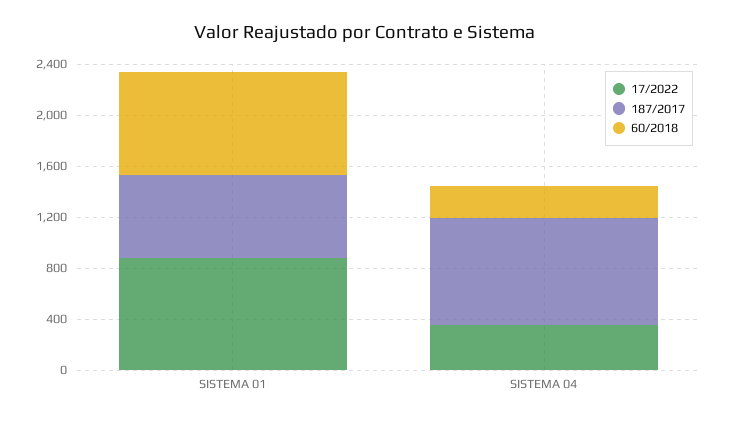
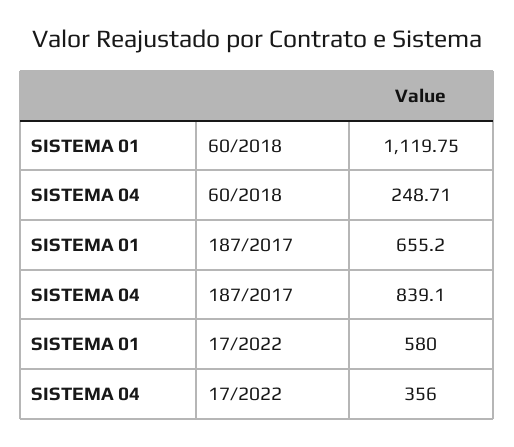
  {
    "17/2022": {
-     "SISTEMA 01": 900,
+     "SISTEMA 01": 580,
      "SISTEMA 04": 356
    },
    "187/2017": {
      "SISTEMA 01": 655.2,
      "SISTEMA 04": 839.1
    },
    "60/2018": {
-     "SISTEMA 01": 800,
+     "SISTEMA 01": 1119.75,
      "SISTEMA 04": 248.71
    }
  }

